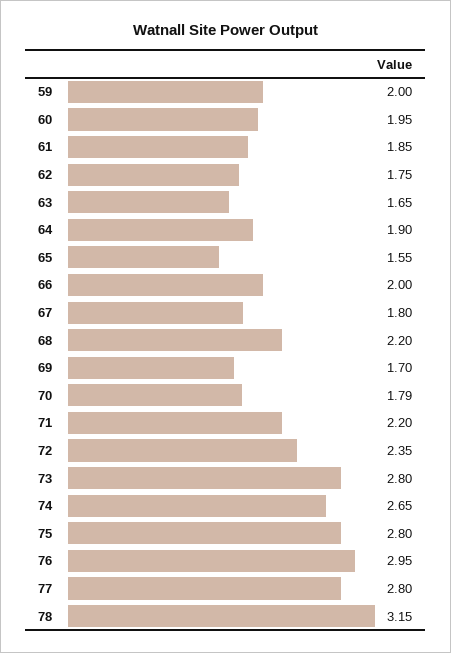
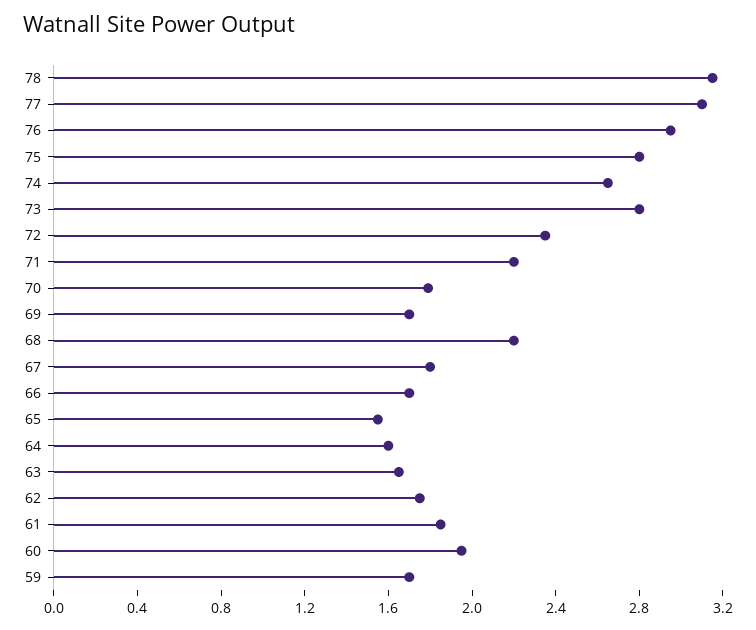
  {
-   "59": 2,
+   "59": 1.7,
    "60": 1.95,
    "61": 1.85,
    "62": 1.75,
    "63": 1.65,
-   "64": 1.9,
+   "64": 1.6,
    "65": 1.55,
-   "66": 2,
+   "66": 1.7,
    "67": 1.8,
    "68": 2.2,
    "69": 1.7,
    "70": 1.79,
    "71": 2.2,
    "72": 2.35,
    "73": 2.8,
    "74": 2.65,
    "75": 2.8,
    "76": 2.95,
-   "77": 2.8,
+   "77": 3.1,
    "78": 3.15
  }

